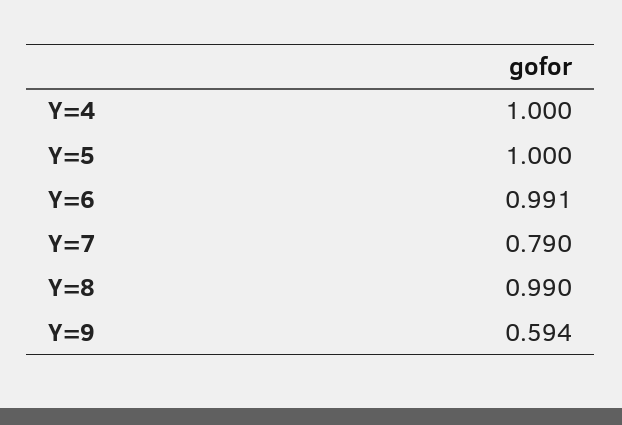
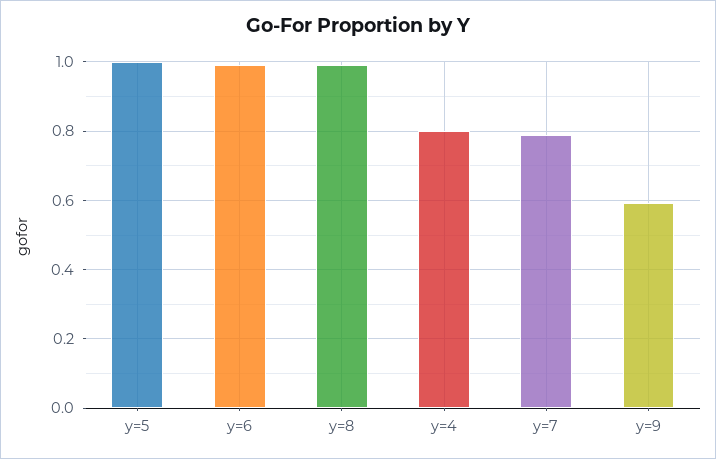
  {
-   "Y=4": 1,
+   "Y=4": 0.8,
    "Y=5": 1,
    "Y=6": 0.991,
    "Y=7": 0.79,
    "Y=8": 0.99,
    "Y=9": 0.594
  }

